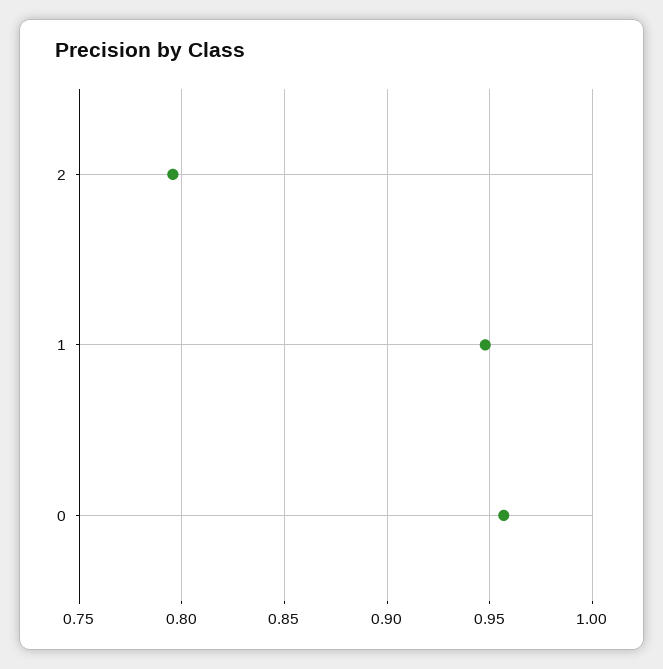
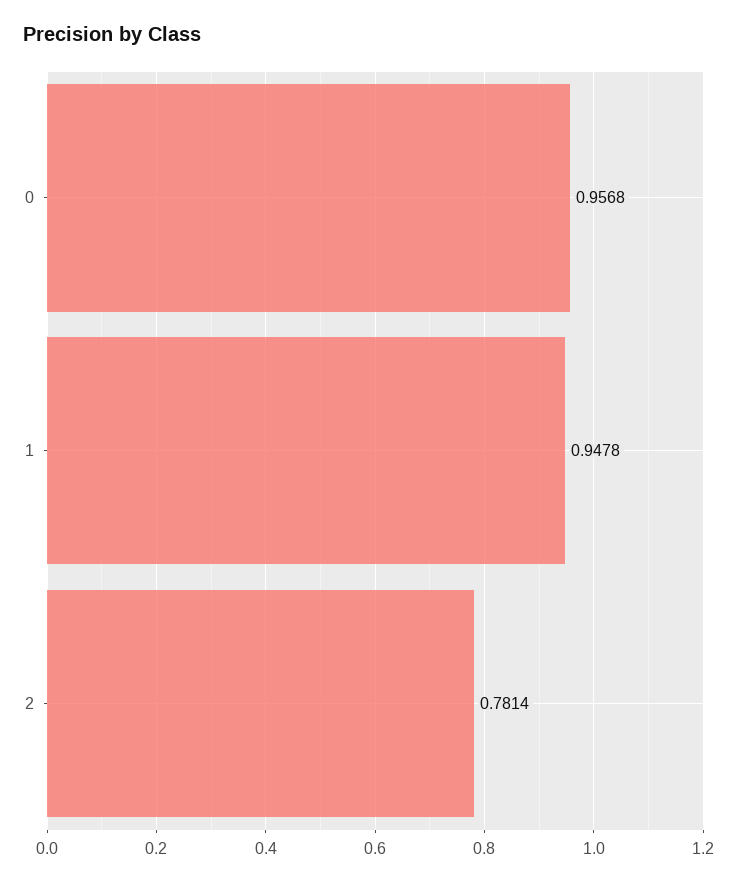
  {
-   "2": 0.795,
+   "2": 0.7814,
    "1": 0.9478,
    "0": 0.9568
  }

